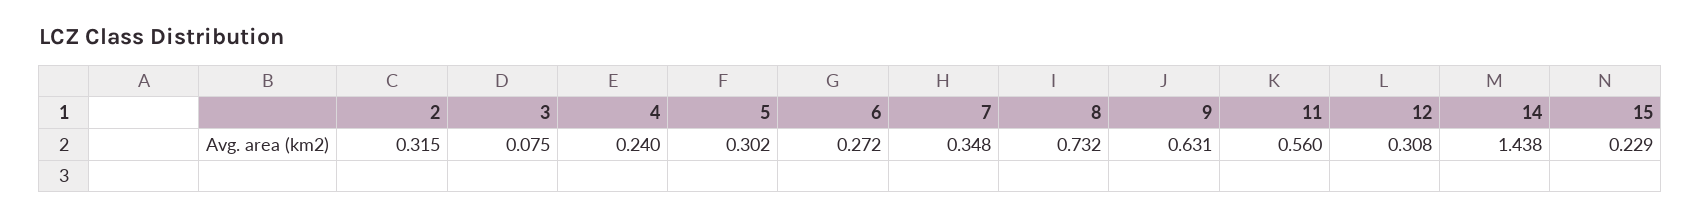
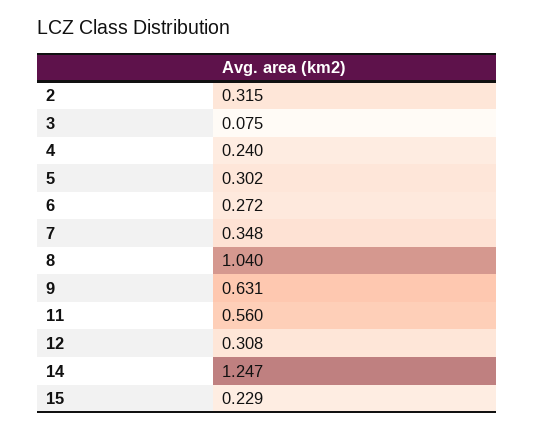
  {
    "2": 0.315,
    "3": 0.075,
    "4": 0.24,
    "5": 0.302,
    "6": 0.272,
    "7": 0.348,
-   "8": 0.732,
+   "8": 1.04,
    "9": 0.631,
    "11": 0.56,
    "12": 0.308,
-   "14": 1.438,
+   "14": 1.247,
    "15": 0.229
  }

